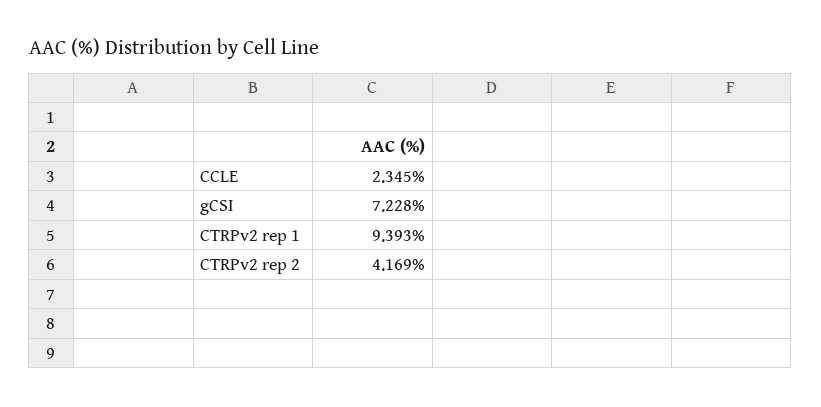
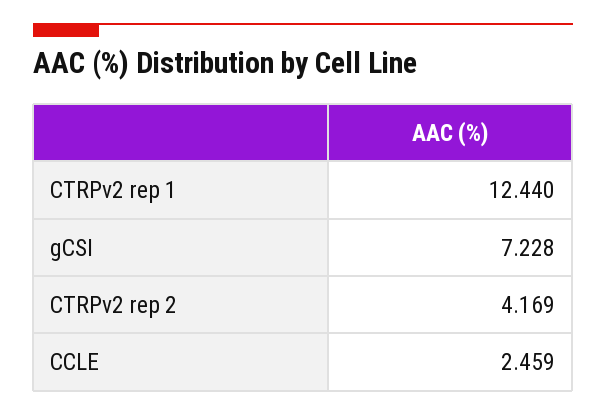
  {
-   "CCLE": 2.345,
+   "CCLE": 2.459,
    "gCSI": 7.228,
-   "CTRPv2 rep 1": 9.393,
+   "CTRPv2 rep 1": 12.44,
    "CTRPv2 rep 2": 4.169
  }

